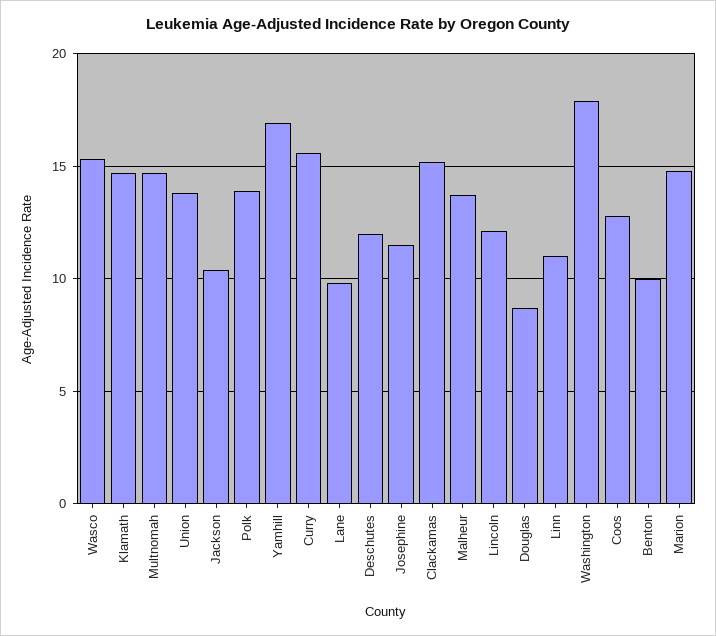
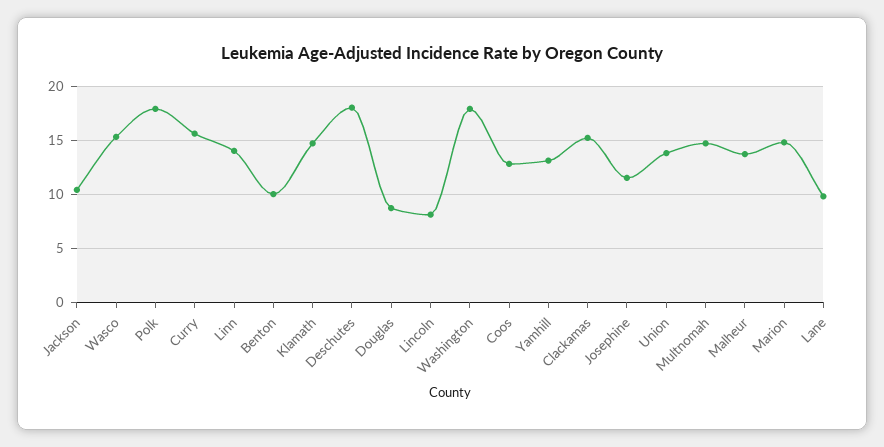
  {
    "Wasco": 15.5,
    "Klamath": 14.5,
    "Multnomah": 14.5,
    "Union": 14,
    "Jackson": 10.5,
-   "Polk": 14,
+   "Polk": 18,
-   "Yamhill": 17,
+   "Yamhill": 13,
    "Curry": 15.5,
    "Lane": 10,
-   "Deschutes": 12,
+   "Deschutes": 18,
    "Josephine": 11.5,
    "Clackamas": 15,
    "Malheur": 13.5,
-   "Lincoln": 12,
+   "Lincoln": 8,
    "Douglas": 8.5,
-   "Linn": 11,
+   "Linn": 14,
    "Washington": 18,
    "Coos": 13,
    "Benton": 10,
    "Marion": 15
  }

